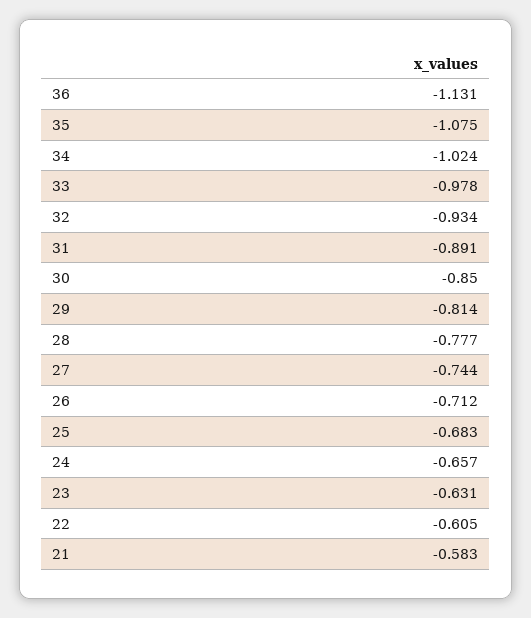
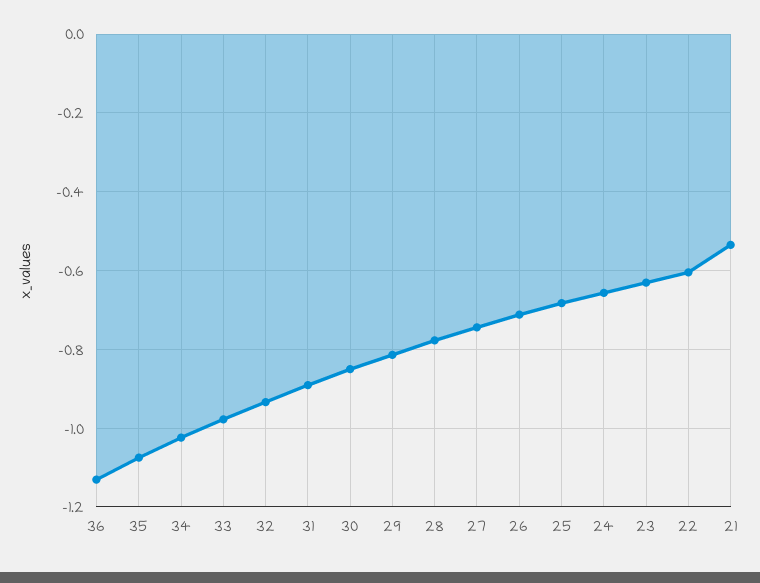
  {
    "36": -1.131,
    "35": -1.075,
    "34": -1.024,
    "33": -0.978,
    "32": -0.934,
    "31": -0.891,
    "30": -0.85,
    "29": -0.814,
    "28": -0.777,
    "27": -0.744,
    "26": -0.712,
    "25": -0.683,
    "24": -0.657,
    "23": -0.631,
    "22": -0.605,
-   "21": -0.583
+   "21": -0.54
  }

